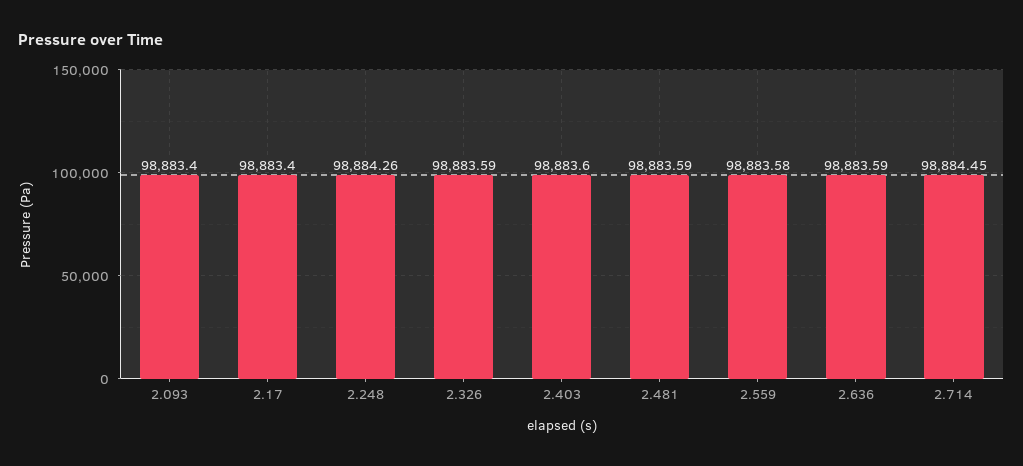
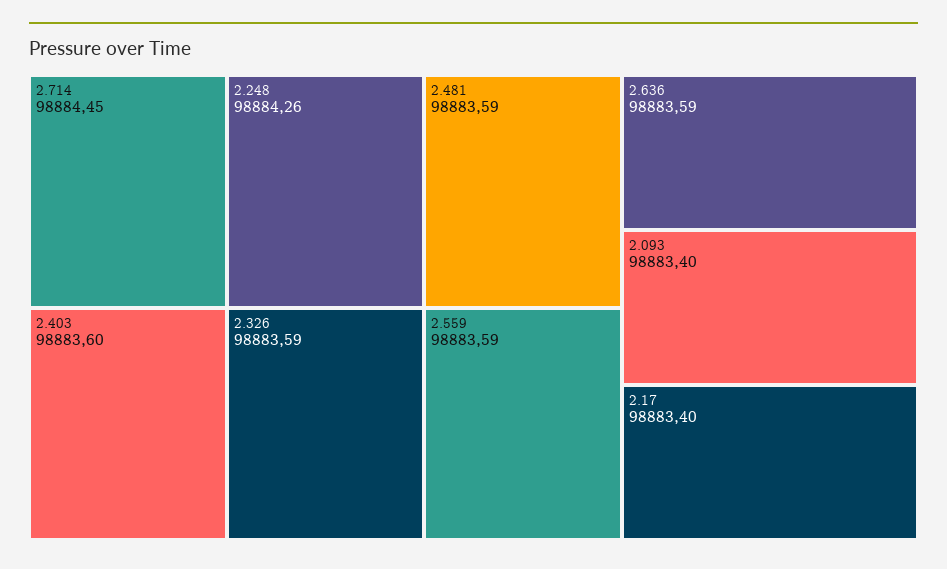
  {
    "2.093": 98883.4,
    "2.17": 98883.4,
    "2.248": 98884.26,
    "2.326": 98883.59,
    "2.403": 98883.6,
    "2.481": 98883.59,
-   "2.559": 98883.58,
+   "2.559": 98883.59,
    "2.636": 98883.59,
    "2.714": 98884.45
  }

